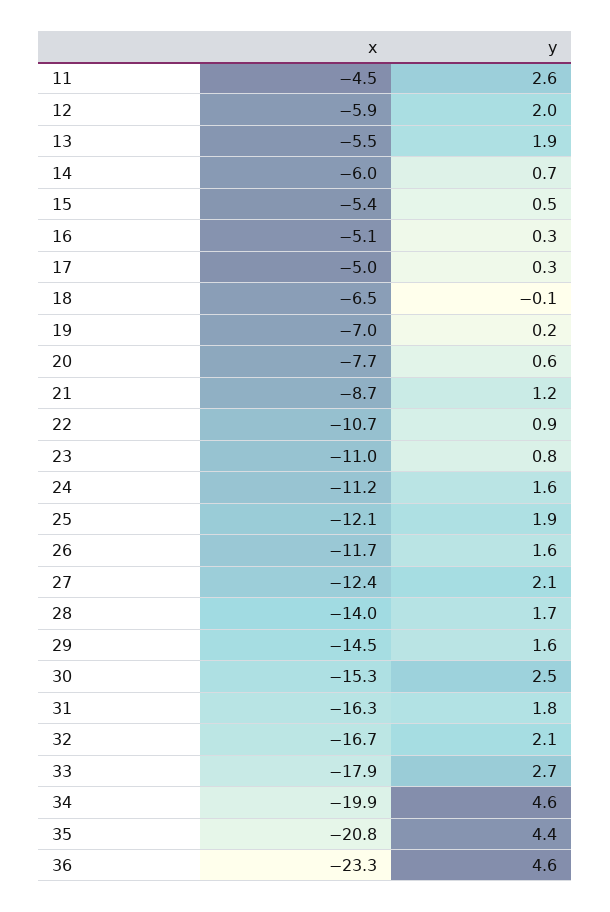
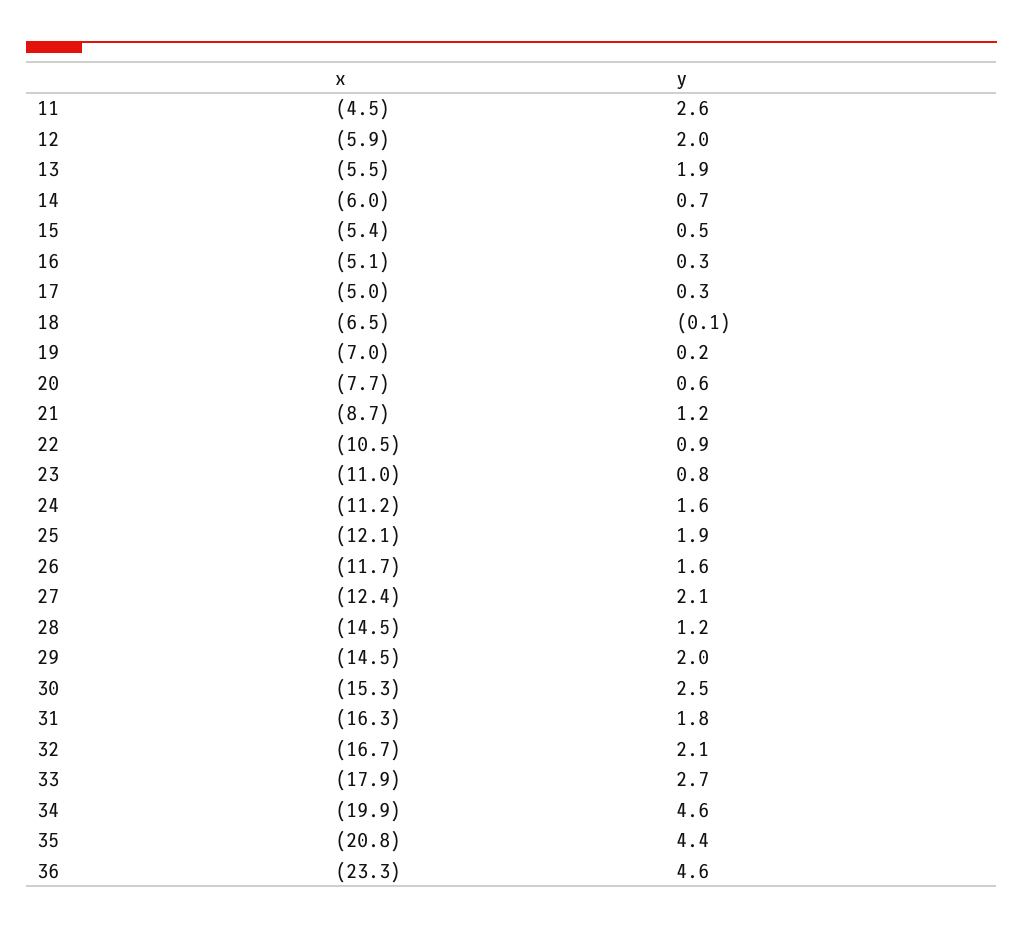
  {
    "x": {
      "11": -4.5,
      "12": -5.9,
      "13": -5.5,
      "14": -6,
      "15": -5.4,
      "16": -5.1,
      "17": -5,
      "18": -6.5,
      "19": -7,
      "20": -7.7,
      "21": -8.7,
-     "22": -10.7,
+     "22": -10.5,
      "23": -11,
      "24": -11.2,
      "25": -12.1,
      "26": -11.7,
      "27": -12.4,
-     "28": -14,
+     "28": -14.5,
      "29": -14.5,
      "30": -15.3,
      "31": -16.3,
      "32": -16.7,
      "33": -17.9,
      "34": -19.9,
      "35": -20.8,
      "36": -23.3
    },
    "y": {
      "11": 2.6,
      "12": 2,
      "13": 1.9,
      "14": 0.7,
      "15": 0.5,
      "16": 0.3,
      "17": 0.3,
      "18": -0.1,
      "19": 0.2,
      "20": 0.6,
      "21": 1.2,
      "22": 0.9,
      "23": 0.8,
      "24": 1.6,
      "25": 1.9,
      "26": 1.6,
      "27": 2.1,
-     "28": 1.7,
+     "28": 1.2,
-     "29": 1.6,
+     "29": 2,
      "30": 2.5,
      "31": 1.8,
      "32": 2.1,
      "33": 2.7,
      "34": 4.6,
      "35": 4.4,
      "36": 4.6
    }
  }

